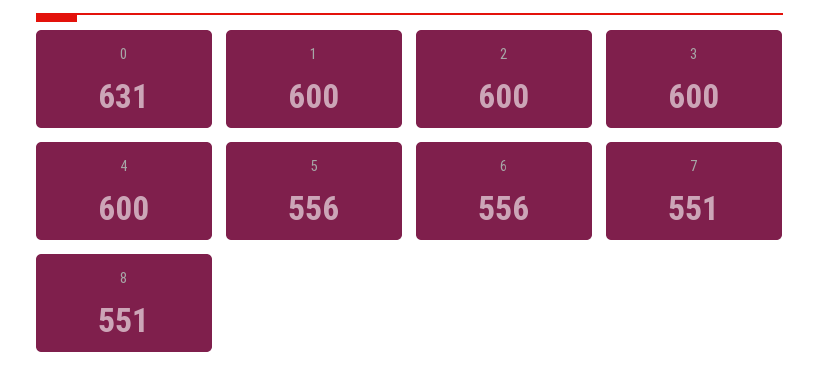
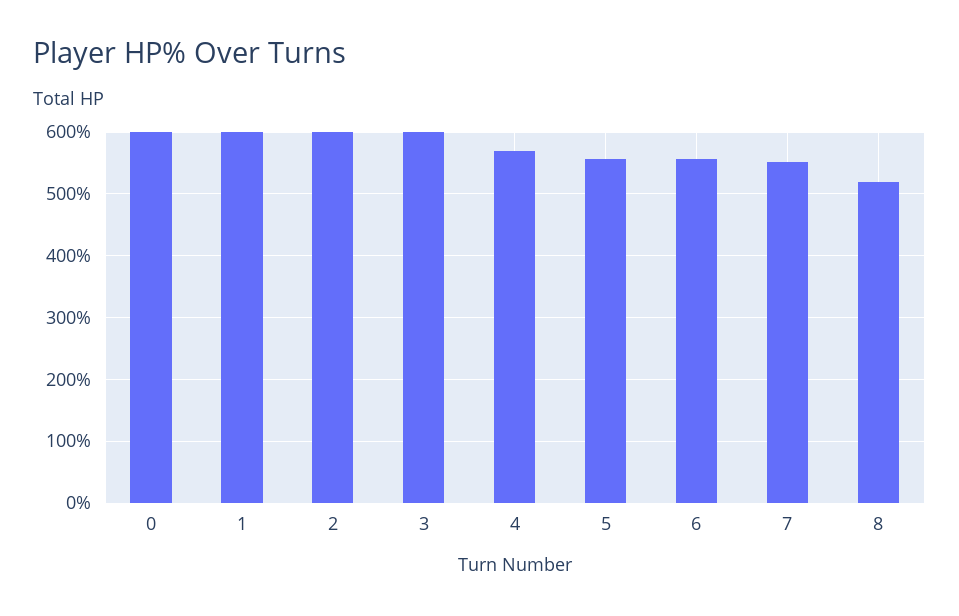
  {
-   "0": 631,
+   "0": 600,
    "1": 600,
    "2": 600,
    "3": 600,
-   "4": 600,
+   "4": 570,
    "5": 556,
    "6": 556,
    "7": 551,
-   "8": 551
+   "8": 520
  }

